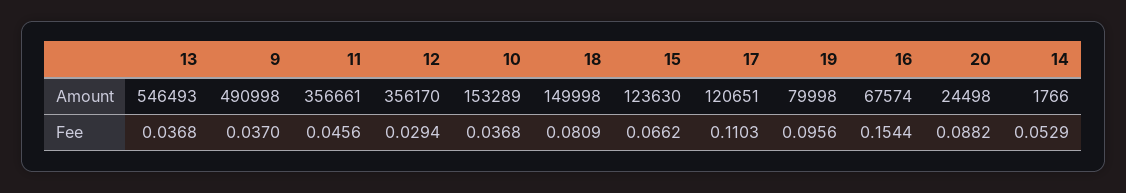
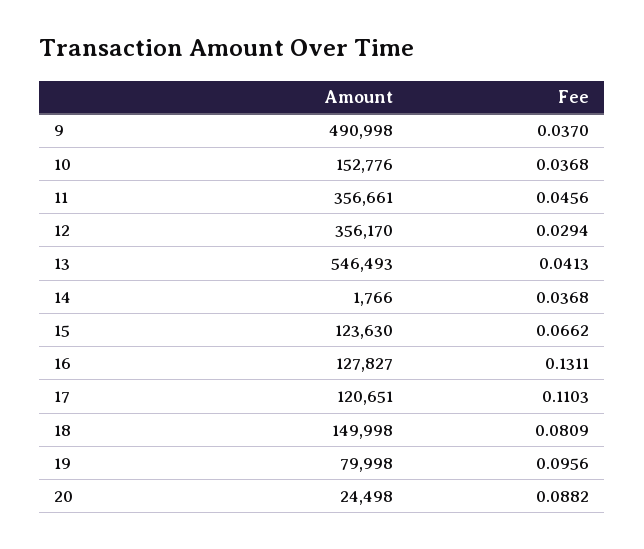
  {
    "13": {
      "Amount": 546493,
-     "Fee": 0.0368
+     "Fee": 0.0413
    },
    "9": {
      "Amount": 490998,
      "Fee": 0.037
    },
    "11": {
      "Amount": 356661,
      "Fee": 0.0456
    },
    "12": {
      "Amount": 356170,
      "Fee": 0.0294
    },
    "10": {
-     "Amount": 153289,
+     "Amount": 152776,
      "Fee": 0.0368
    },
    "18": {
      "Amount": 149998,
      "Fee": 0.0809
    },
    "15": {
      "Amount": 123630,
      "Fee": 0.0662
    },
    "17": {
      "Amount": 120651,
      "Fee": 0.1103
    },
    "19": {
      "Amount": 79998,
      "Fee": 0.0956
    },
    "16": {
-     "Amount": 67574,
+     "Amount": 127827,
-     "Fee": 0.1544
+     "Fee": 0.1311
    },
    "20": {
      "Amount": 24498,
      "Fee": 0.0882
    },
    "14": {
      "Amount": 1766,
-     "Fee": 0.0529
+     "Fee": 0.0368
    }
  }

